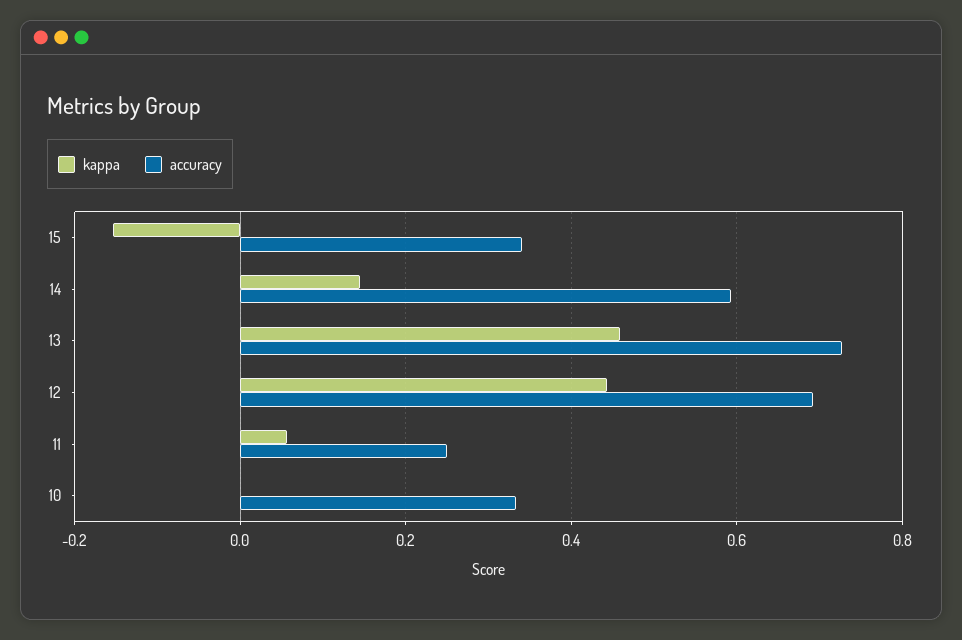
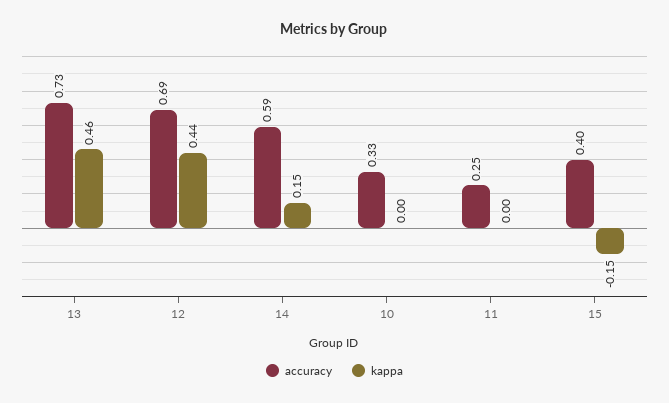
  {
    "kappa": {
      "15": -0.15,
      "14": 0.15,
      "13": 0.46,
      "12": 0.44,
-     "11": 0.06,
+     "11": 0,
      "10": 0
    },
    "accuracy": {
-     "15": 0.34,
+     "15": 0.4,
      "14": 0.59,
      "13": 0.73,
      "12": 0.69,
      "11": 0.25,
      "10": 0.33
    }
  }

